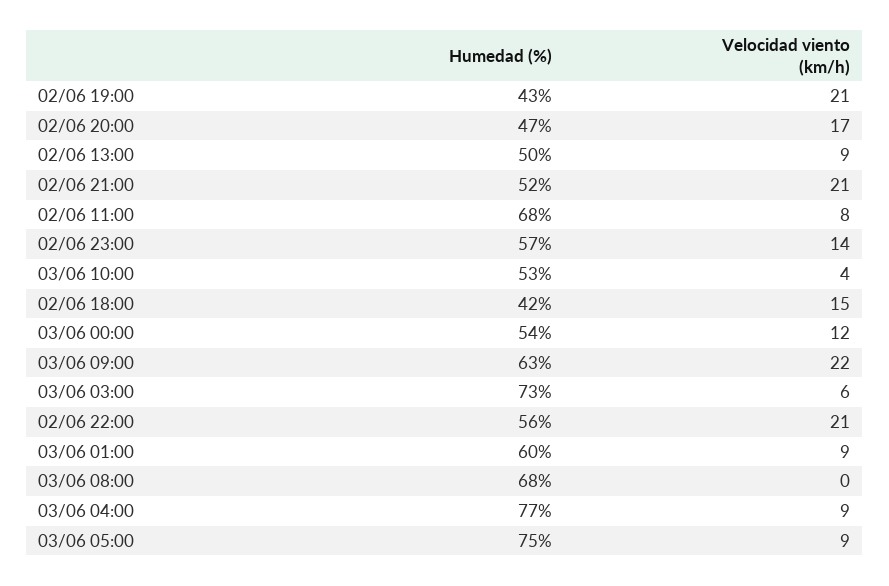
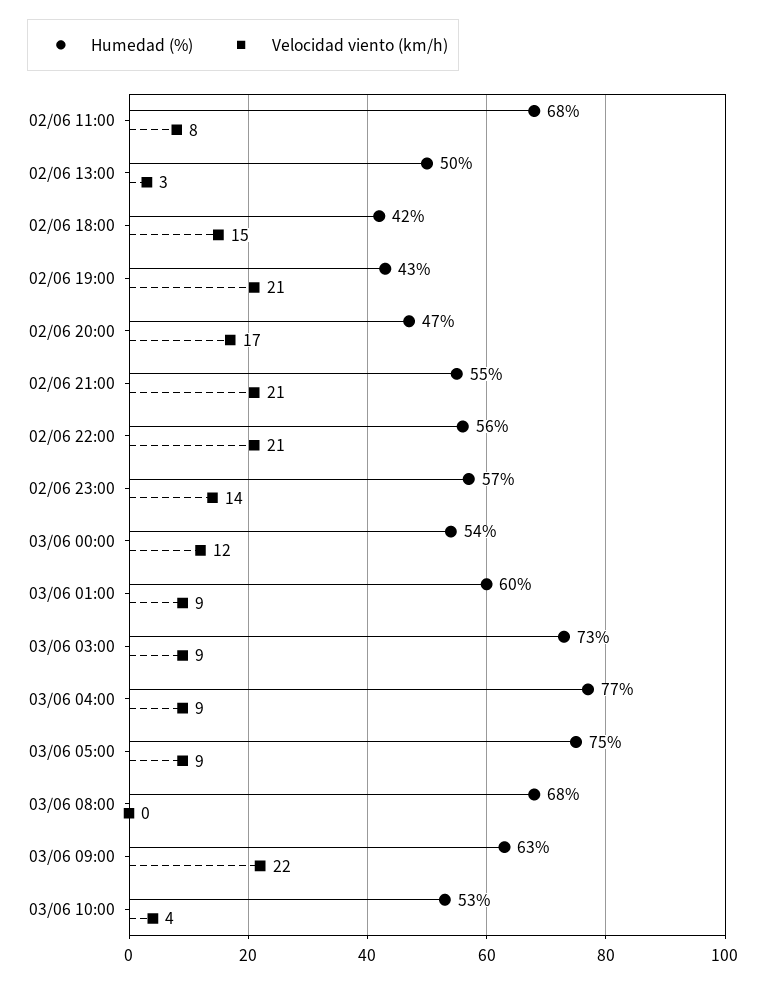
  {
    "Humedad (%)": {
      "02/06 19:00": 43,
      "02/06 20:00": 47,
      "02/06 13:00": 50,
-     "02/06 21:00": 52,
+     "02/06 21:00": 55,
      "02/06 11:00": 68,
      "02/06 23:00": 57,
      "03/06 10:00": 53,
      "02/06 18:00": 42,
      "03/06 00:00": 54,
      "03/06 09:00": 63,
      "03/06 03:00": 73,
      "02/06 22:00": 56,
      "03/06 01:00": 60,
      "03/06 08:00": 68,
      "03/06 04:00": 77,
      "03/06 05:00": 75
    },
    "Velocidad viento (km/h)": {
      "02/06 19:00": 21,
      "02/06 20:00": 17,
-     "02/06 13:00": 9,
+     "02/06 13:00": 3,
      "02/06 21:00": 21,
      "02/06 11:00": 8,
      "02/06 23:00": 14,
      "03/06 10:00": 4,
      "02/06 18:00": 15,
      "03/06 00:00": 12,
      "03/06 09:00": 22,
-     "03/06 03:00": 6,
+     "03/06 03:00": 9,
      "02/06 22:00": 21,
      "03/06 01:00": 9,
      "03/06 08:00": 0,
      "03/06 04:00": 9,
      "03/06 05:00": 9
    }
  }

